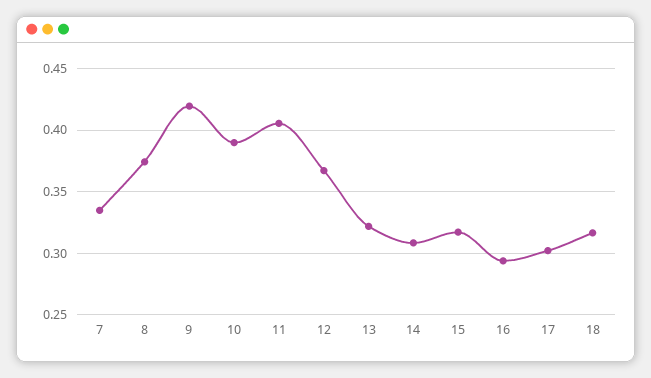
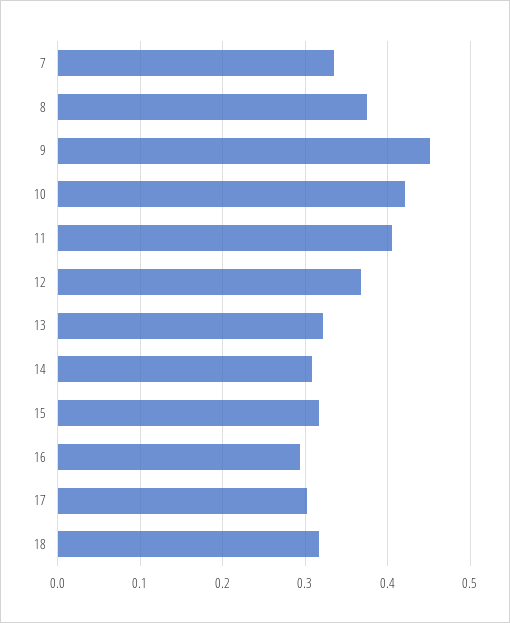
  {
    "7": 0.335,
    "8": 0.375,
-   "9": 0.42,
+   "9": 0.45,
-   "10": 0.39,
+   "10": 0.42,
    "11": 0.405,
    "12": 0.365,
    "13": 0.32,
    "14": 0.31,
    "15": 0.315,
    "16": 0.295,
    "17": 0.3,
    "18": 0.315
  }

